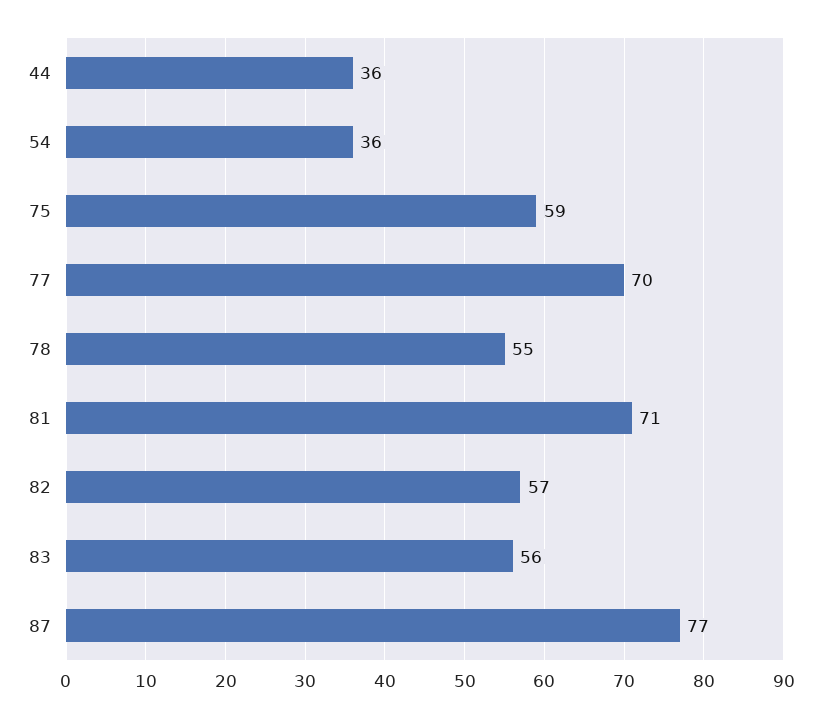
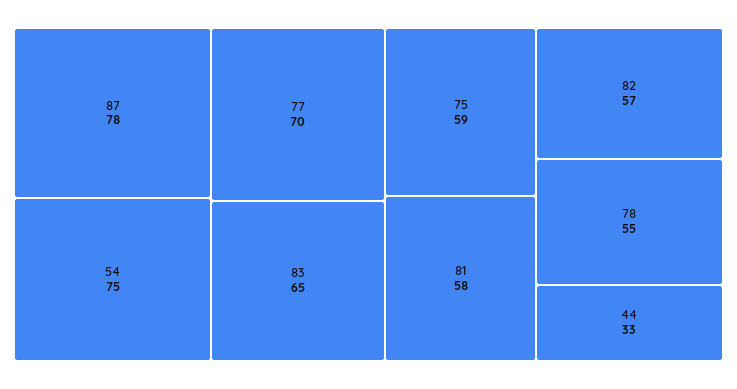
  {
-   "44": 36,
+   "44": 33,
-   "54": 36,
+   "54": 75,
    "75": 59,
    "77": 70,
    "78": 55,
-   "81": 71,
+   "81": 58,
    "82": 57,
-   "83": 56,
+   "83": 65,
-   "87": 77
+   "87": 78
  }

